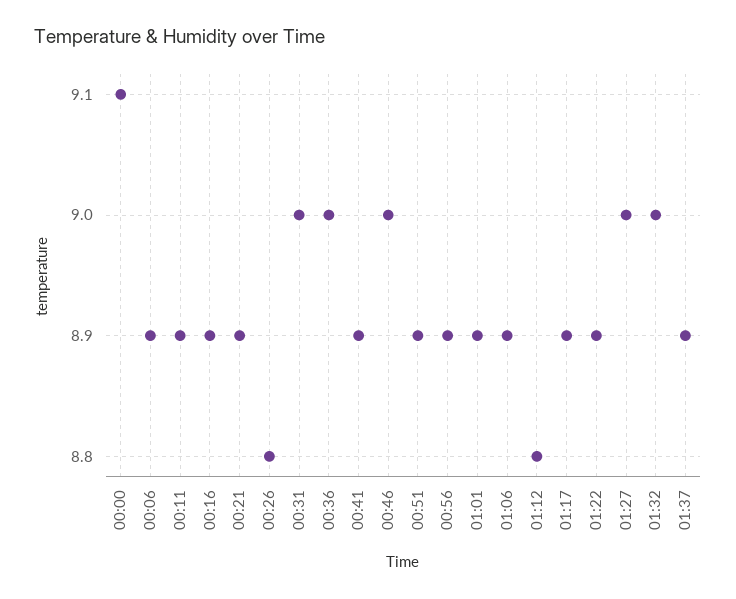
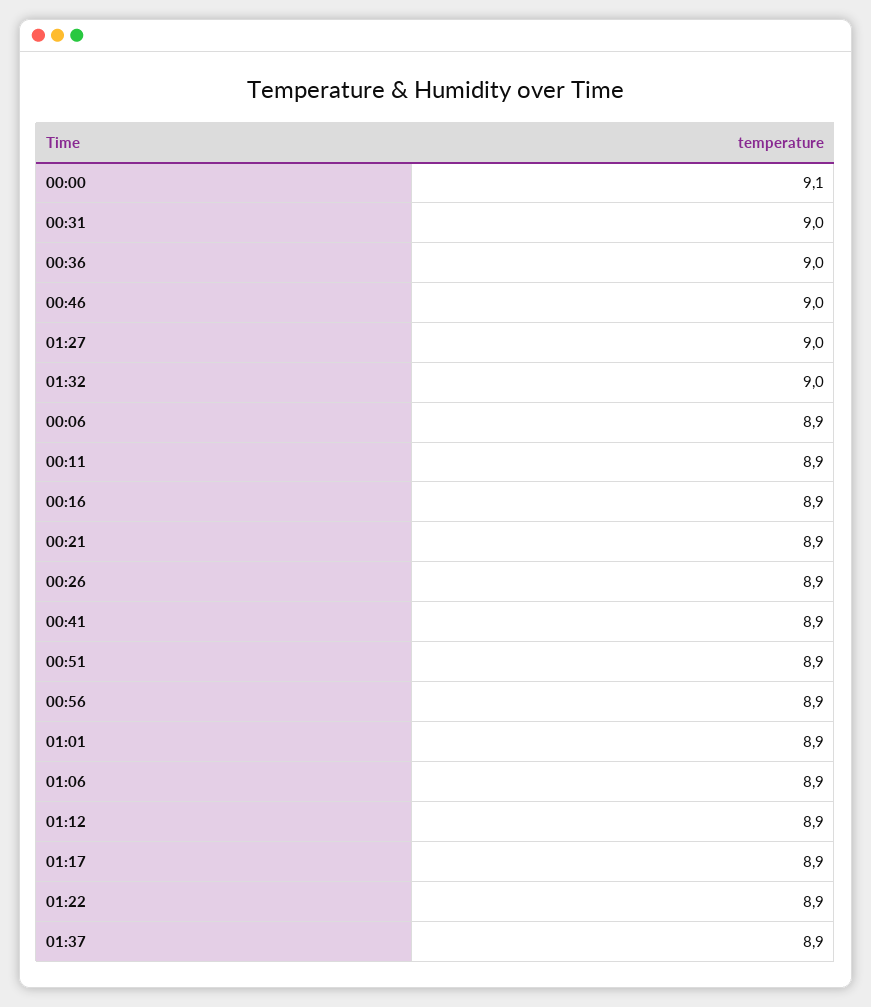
  {
    "00:00": 9.1,
    "00:06": 8.9,
    "00:11": 8.9,
    "00:16": 8.9,
    "00:21": 8.9,
-   "00:26": 8.8,
+   "00:26": 8.9,
    "00:31": 9,
    "00:36": 9,
    "00:41": 8.9,
    "00:46": 9,
    "00:51": 8.9,
    "00:56": 8.9,
    "01:01": 8.9,
    "01:06": 8.9,
-   "01:12": 8.8,
+   "01:12": 8.9,
    "01:17": 8.9,
    "01:22": 8.9,
    "01:27": 9,
    "01:32": 9,
    "01:37": 8.9
  }

